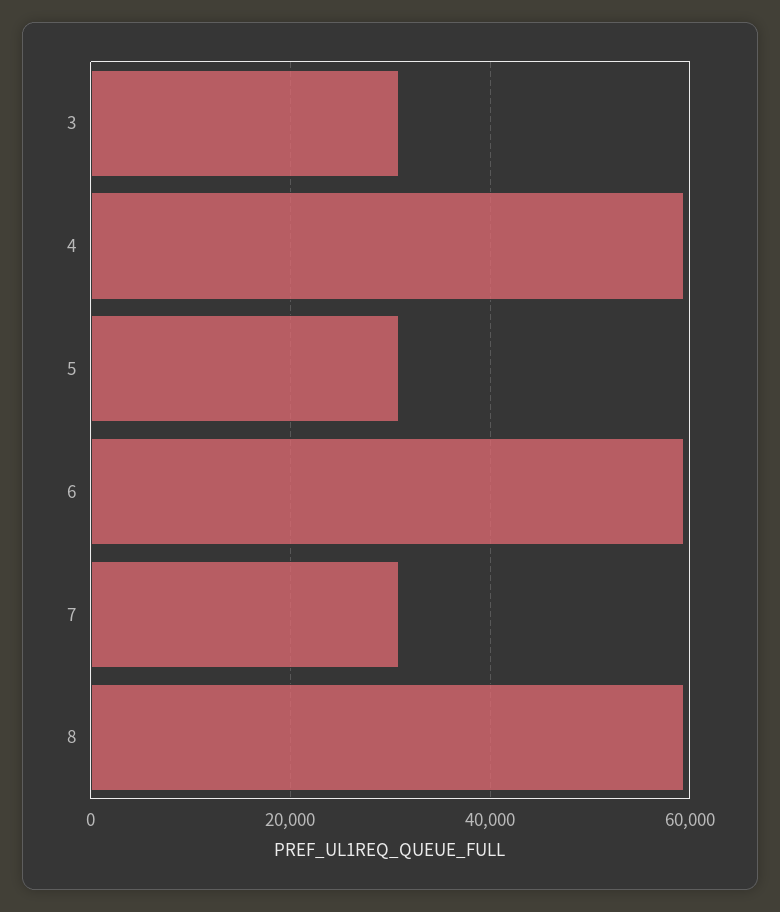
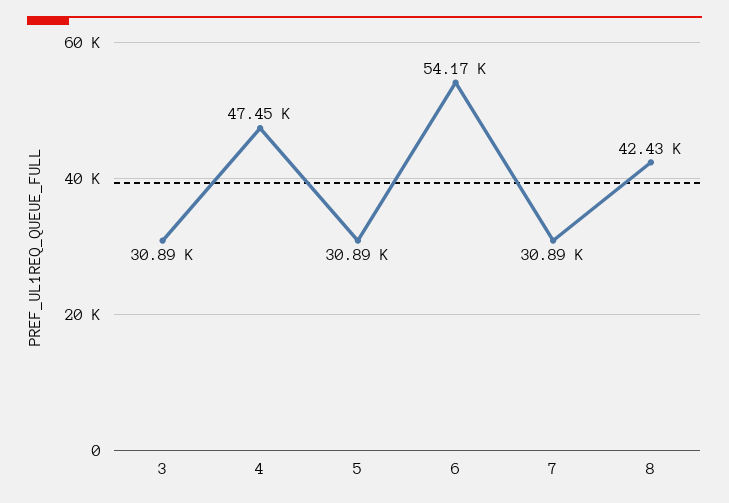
  {
    "3": 30890,
-   "4": 60000,
+   "4": 47450,
    "5": 30890,
-   "6": 60000,
+   "6": 54170,
    "7": 30890,
-   "8": 60000
+   "8": 42430
  }

